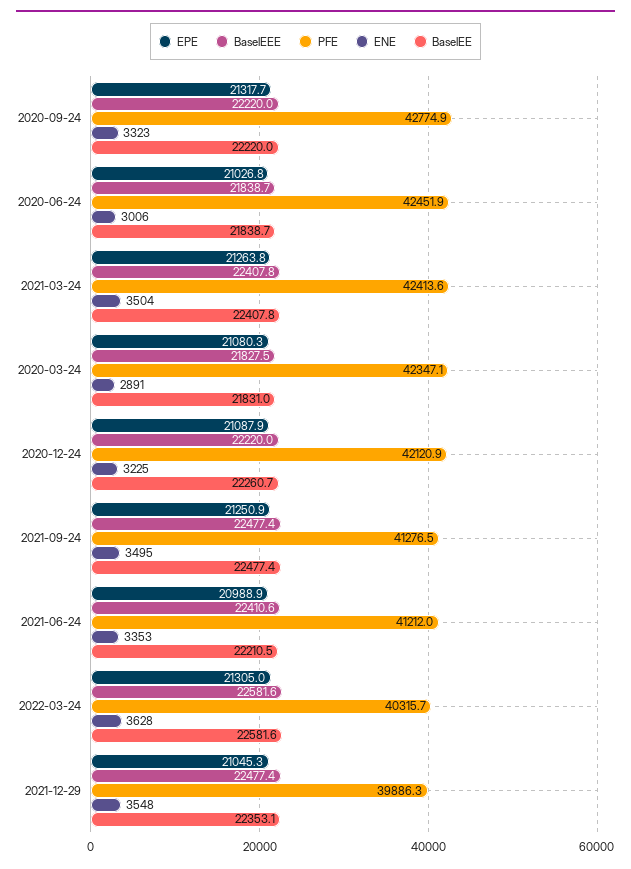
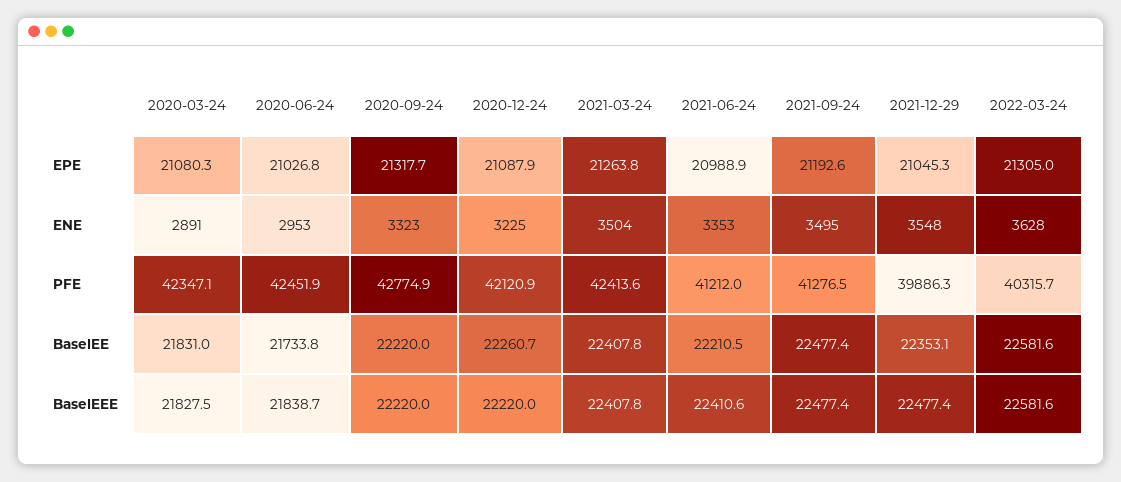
  {
    "EPE": {
      "2020-09-24": 21317.7,
      "2020-06-24": 21026.8,
      "2021-03-24": 21263.8,
      "2020-03-24": 21080.3,
      "2020-12-24": 21087.9,
-     "2021-09-24": 21250.9,
+     "2021-09-24": 21192.6,
      "2021-06-24": 20988.9,
      "2022-03-24": 21305,
      "2021-12-29": 21045.3
    },
    "BaselEEE": {
      "2020-09-24": 22220,
      "2020-06-24": 21838.7,
      "2021-03-24": 22407.8,
      "2020-03-24": 21827.5,
      "2020-12-24": 22220,
      "2021-09-24": 22477.4,
      "2021-06-24": 22410.6,
      "2022-03-24": 22581.6,
      "2021-12-29": 22477.4
    },
    "PFE": {
      "2020-09-24": 42774.9,
      "2020-06-24": 42451.9,
      "2021-03-24": 42413.6,
      "2020-03-24": 42347.1,
      "2020-12-24": 42120.9,
      "2021-09-24": 41276.5,
      "2021-06-24": 41212,
      "2022-03-24": 40315.7,
      "2021-12-29": 39886.3
    },
    "ENE": {
      "2020-09-24": 3323,
-     "2020-06-24": 3006,
+     "2020-06-24": 2953,
      "2021-03-24": 3504,
      "2020-03-24": 2891,
      "2020-12-24": 3225,
      "2021-09-24": 3495,
      "2021-06-24": 3353,
      "2022-03-24": 3628,
      "2021-12-29": 3548
    },
    "BaselEE": {
      "2020-09-24": 22220,
-     "2020-06-24": 21838.7,
+     "2020-06-24": 21733.8,
      "2021-03-24": 22407.8,
      "2020-03-24": 21831,
      "2020-12-24": 22260.7,
      "2021-09-24": 22477.4,
      "2021-06-24": 22210.5,
      "2022-03-24": 22581.6,
      "2021-12-29": 22353.1
    }
  }

